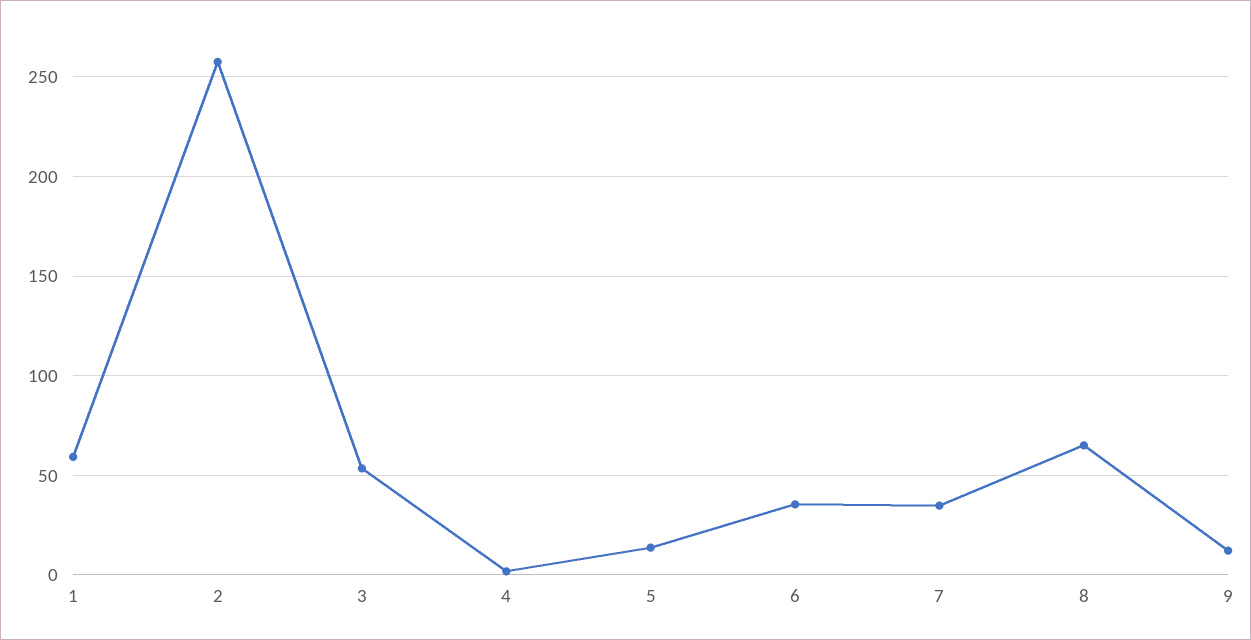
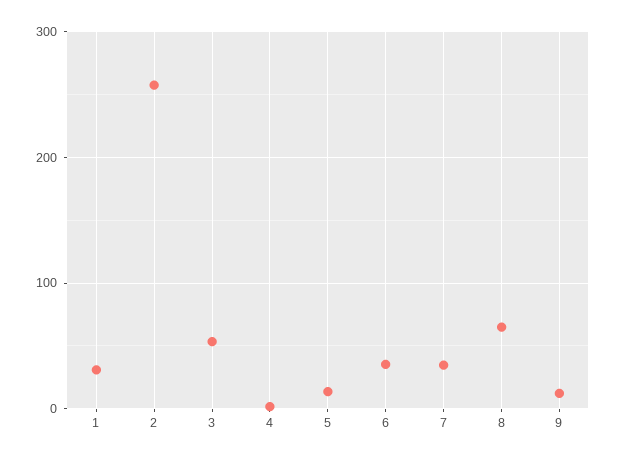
  {
-   "1": 60,
+   "1": 30,
    "2": 260,
    "3": 55,
    "4": 0,
    "5": 15,
    "6": 35,
    "7": 35,
    "8": 65,
    "9": 10
  }

